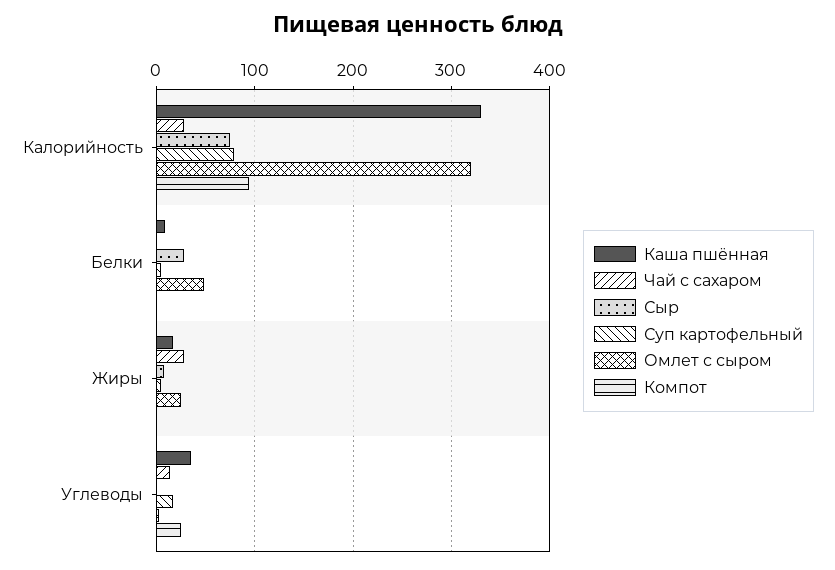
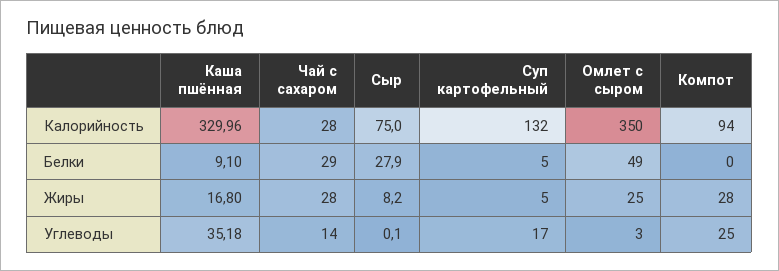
  {
    "Каша пшённая": {
      "Калорийность": 329.96,
      "Белки": 9.1,
      "Жиры": 16.8,
      "Углеводы": 35.18
    },
    "Чай с сахаром": {
      "Калорийность": 28,
-     "Белки": 0,
+     "Белки": 29,
      "Жиры": 28,
      "Углеводы": 14
    },
    "Сыр": {
      "Калорийность": 75,
      "Белки": 27.9,
      "Жиры": 8.2,
      "Углеводы": 0.1
    },
    "Суп картофельный": {
-     "Калорийность": 80,
+     "Калорийность": 132,
      "Белки": 5,
      "Жиры": 5,
      "Углеводы": 17
    },
    "Омлет с сыром": {
-     "Калорийность": 320,
+     "Калорийность": 350,
      "Белки": 49,
      "Жиры": 25,
      "Углеводы": 3
    },
    "Компот": {
      "Калорийность": 94,
      "Белки": 0,
-     "Жиры": 0,
+     "Жиры": 28,
      "Углеводы": 25
    }
  }

